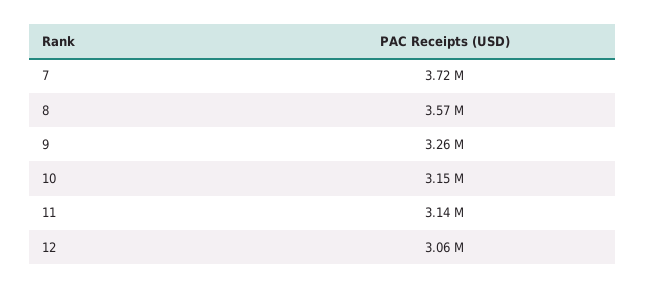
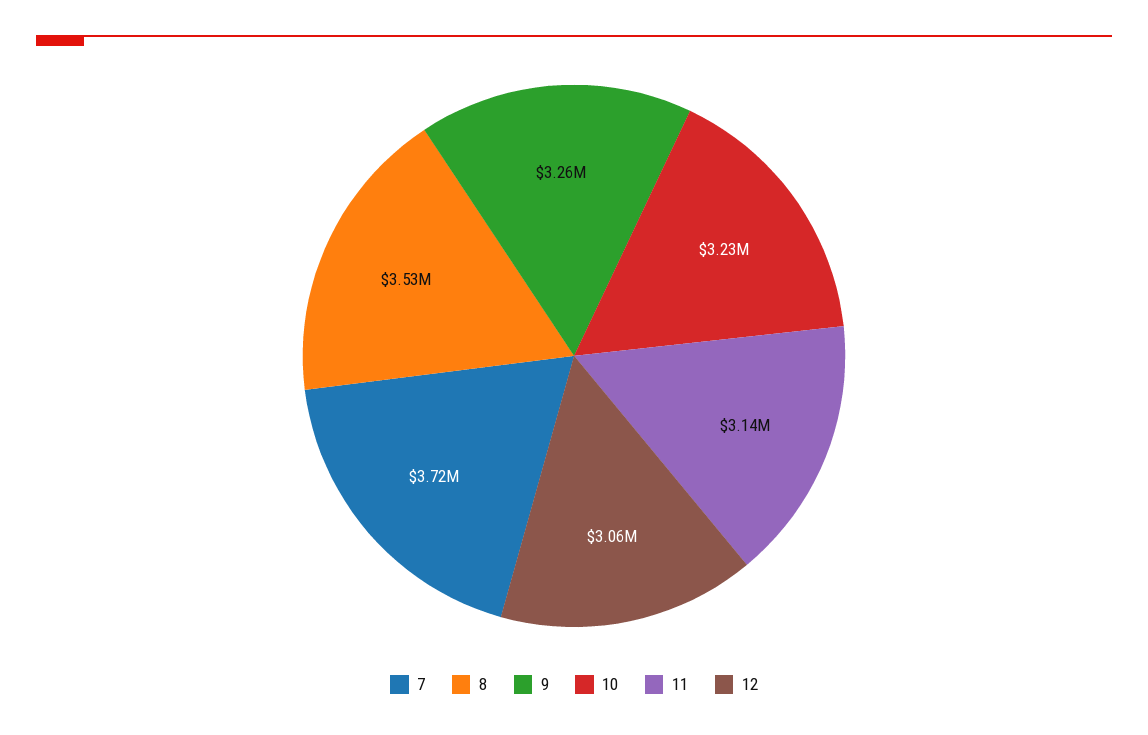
  {
    "7": 3720000,
-   "8": 3570000,
+   "8": 3530000,
    "9": 3260000,
-   "10": 3150000,
+   "10": 3230000,
    "11": 3140000,
    "12": 3060000
  }

